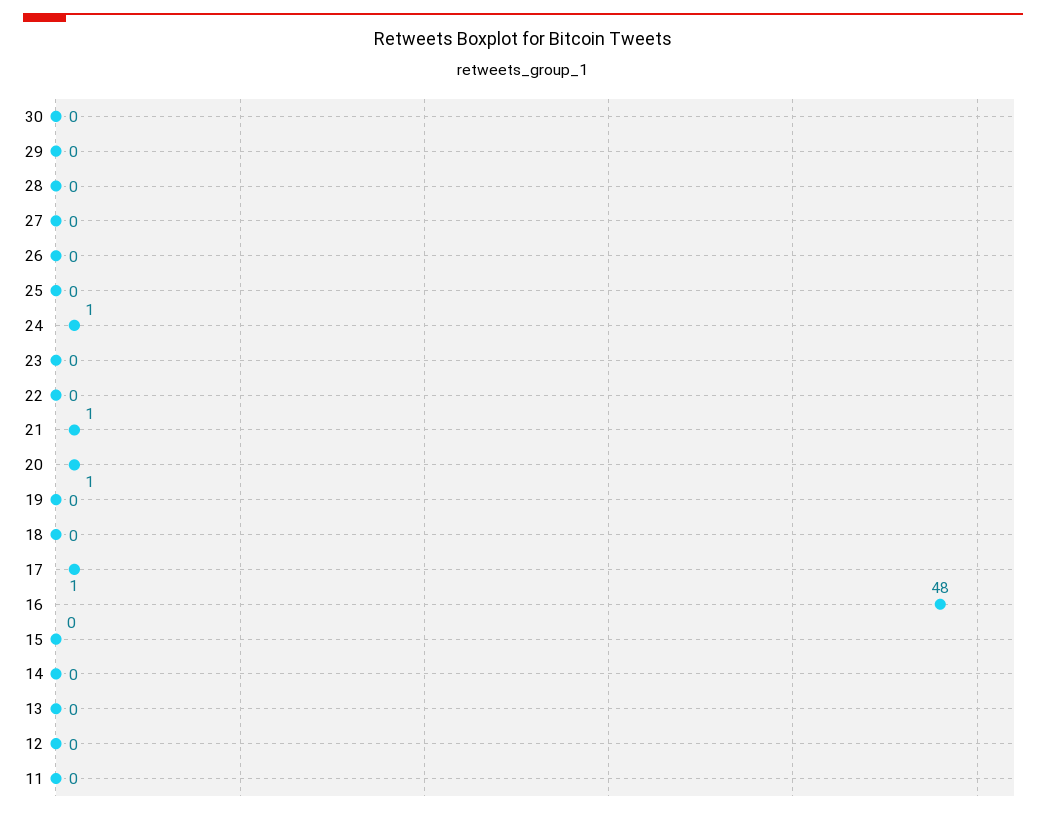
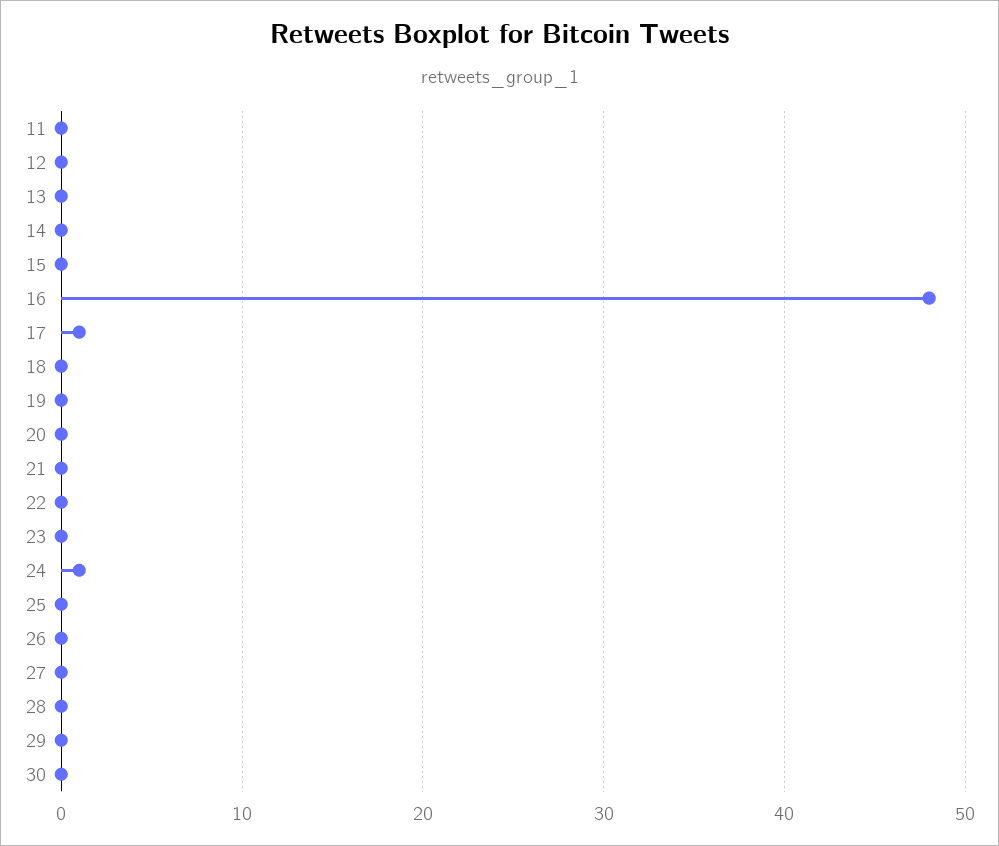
  {
    "30": 0,
    "29": 0,
    "28": 0,
    "27": 0,
    "26": 0,
    "25": 0,
    "24": 1,
    "23": 0,
    "22": 0,
-   "21": 1,
+   "21": 0,
-   "20": 1,
+   "20": 0,
    "19": 0,
    "18": 0,
    "17": 1,
    "16": 48,
    "15": 0,
    "14": 0,
    "13": 0,
    "12": 0,
    "11": 0
  }

